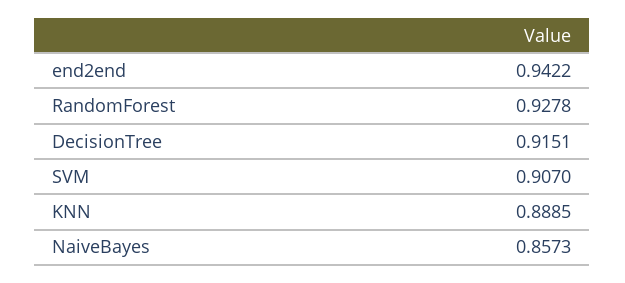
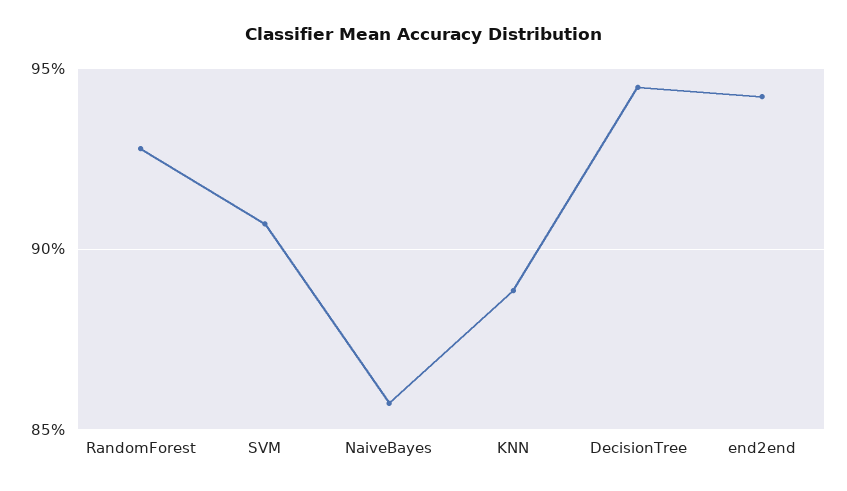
  {
    "end2end": 0.9422,
    "RandomForest": 0.9278,
-   "DecisionTree": 0.9151,
+   "DecisionTree": 0.945,
    "SVM": 0.907,
    "KNN": 0.8885,
    "NaiveBayes": 0.8573
  }

